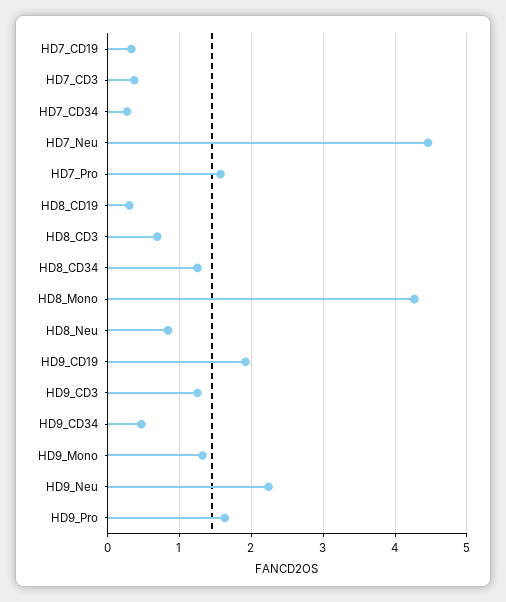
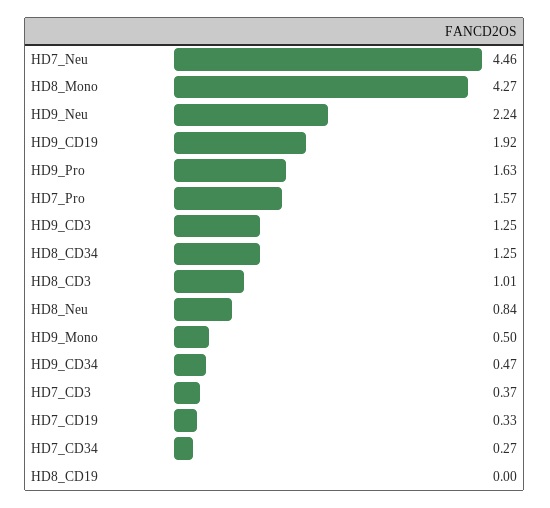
  {
    "HD7_CD19": 0.33,
    "HD7_CD3": 0.37,
    "HD7_CD34": 0.27,
    "HD7_Neu": 4.46,
    "HD7_Pro": 1.57,
-   "HD8_CD19": 0.3,
+   "HD8_CD19": 0,
-   "HD8_CD3": 0.7,
+   "HD8_CD3": 1.01,
    "HD8_CD34": 1.25,
    "HD8_Mono": 4.27,
    "HD8_Neu": 0.84,
    "HD9_CD19": 1.92,
    "HD9_CD3": 1.25,
    "HD9_CD34": 0.47,
-   "HD9_Mono": 1.3,
+   "HD9_Mono": 0.5,
    "HD9_Neu": 2.24,
    "HD9_Pro": 1.63
  }

